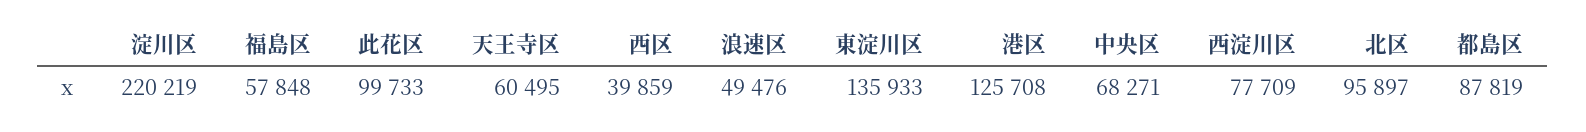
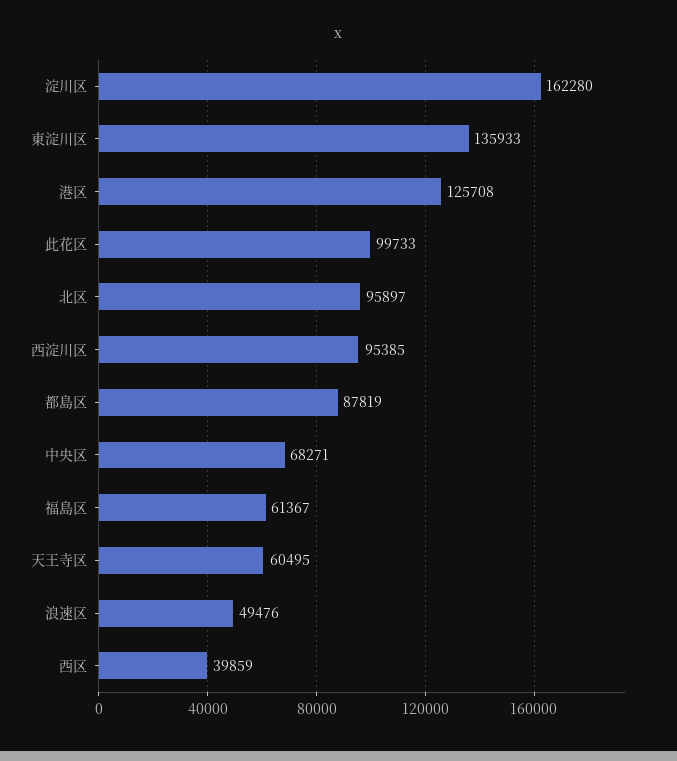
  {
-   "淀川区": 220219,
+   "淀川区": 162280,
-   "福島区": 57848,
+   "福島区": 61367,
    "此花区": 99733,
    "天王寺区": 60495,
    "西区": 39859,
    "浪速区": 49476,
    "東淀川区": 135933,
    "港区": 125708,
    "中央区": 68271,
-   "西淀川区": 77709,
+   "西淀川区": 95385,
    "北区": 95897,
    "都島区": 87819
  }

